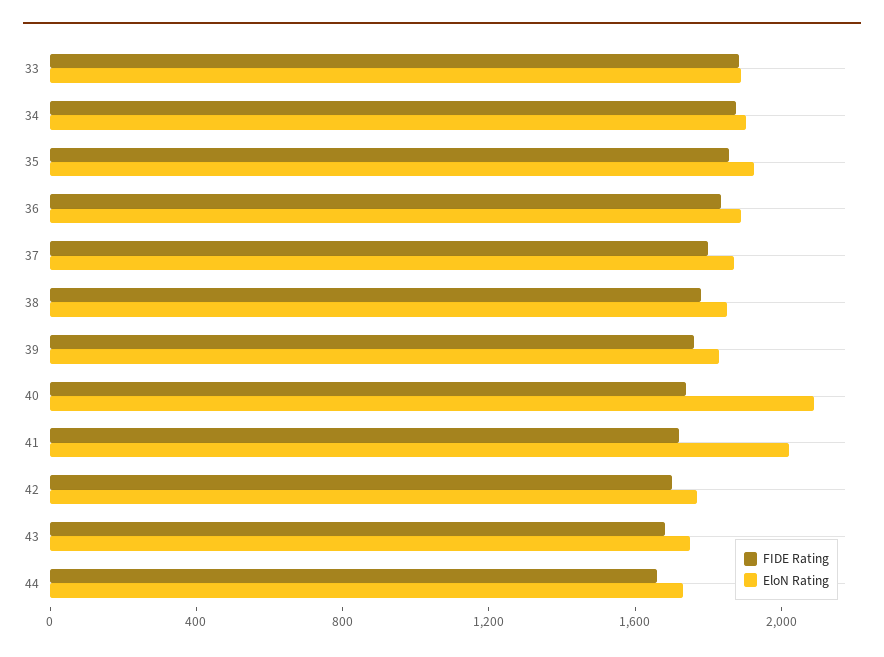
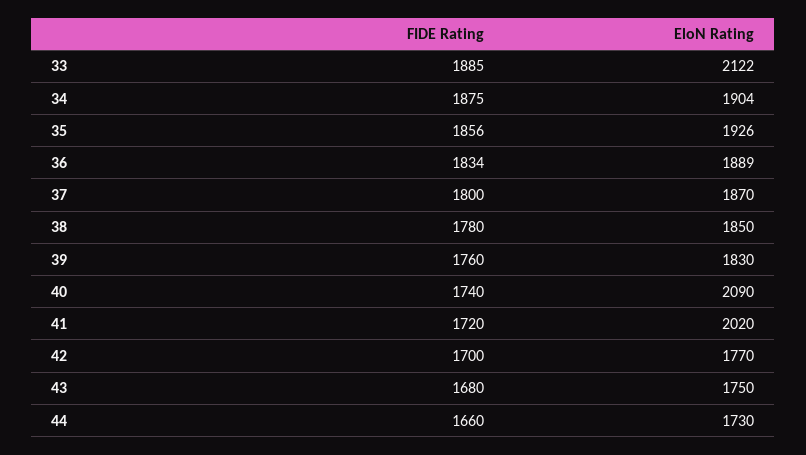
  {
    "FIDE Rating": {
      "33": 1885,
      "34": 1875,
      "35": 1856,
      "36": 1834,
      "37": 1800,
      "38": 1780,
      "39": 1760,
      "40": 1740,
      "41": 1720,
      "42": 1700,
      "43": 1680,
      "44": 1660
    },
    "EloN Rating": {
-     "33": 1900,
+     "33": 2122,
      "34": 1904,
      "35": 1926,
      "36": 1889,
      "37": 1870,
      "38": 1850,
      "39": 1830,
      "40": 2090,
      "41": 2020,
      "42": 1770,
      "43": 1750,
      "44": 1730
    }
  }

